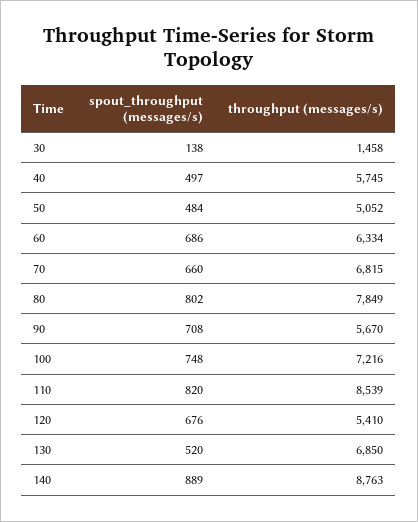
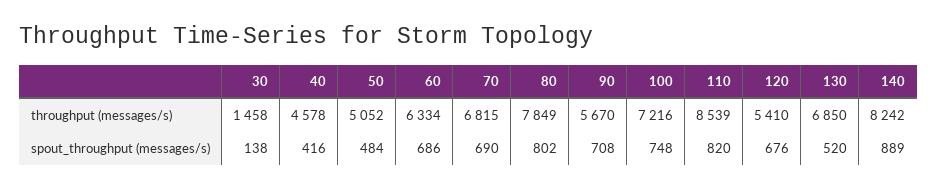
  {
    "spout_throughput (messages/s)": {
      "30": 138,
-     "40": 497,
+     "40": 416,
      "50": 484,
      "60": 686,
-     "70": 660,
+     "70": 690,
      "80": 802,
      "90": 708,
      "100": 748,
      "110": 820,
      "120": 676,
      "130": 520,
      "140": 889
    },
    "throughput (messages/s)": {
      "30": 1458,
-     "40": 5745,
+     "40": 4578,
      "50": 5052,
      "60": 6334,
      "70": 6815,
      "80": 7849,
      "90": 5670,
      "100": 7216,
      "110": 8539,
      "120": 5410,
      "130": 6850,
-     "140": 8763
+     "140": 8242
    }
  }

